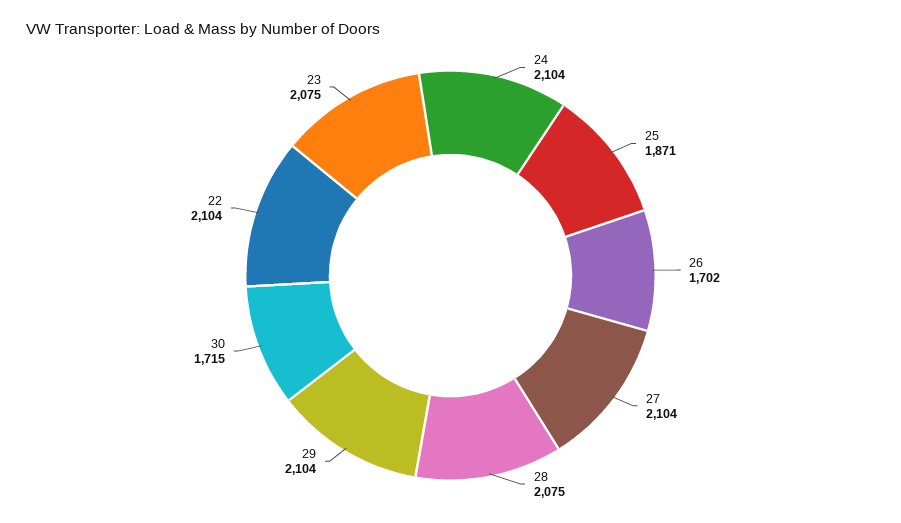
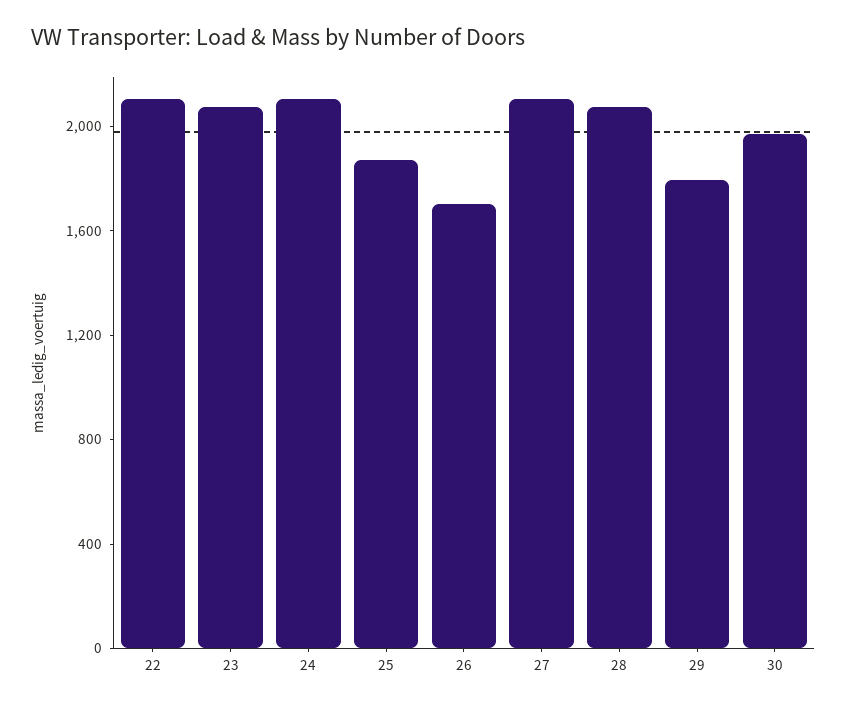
  {
    "24": 2104,
    "25": 1871,
    "26": 1702,
    "27": 2104,
    "28": 2075,
-   "29": 2104,
+   "29": 1800,
-   "30": 1715,
+   "30": 2000,
    "22": 2104,
    "23": 2075
  }

